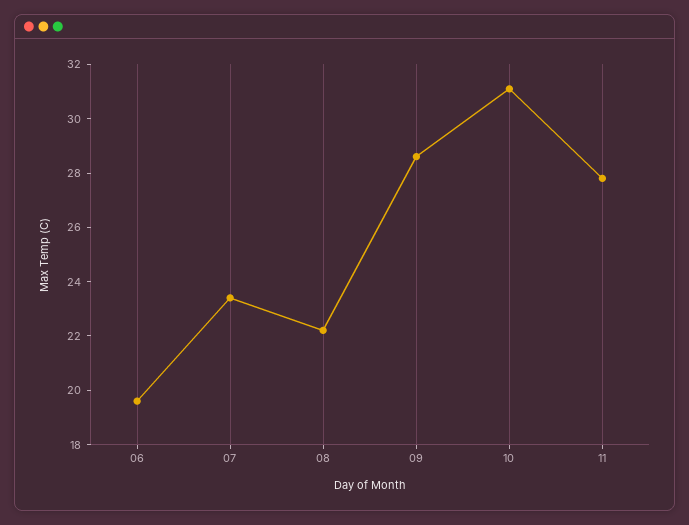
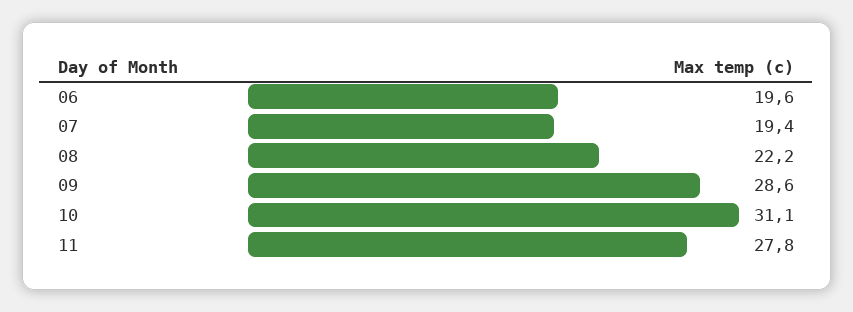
  {
    "06": 19.6,
-   "07": 23.5,
+   "07": 19.4,
    "08": 22.2,
    "09": 28.6,
    "10": 31.1,
    "11": 27.8
  }

